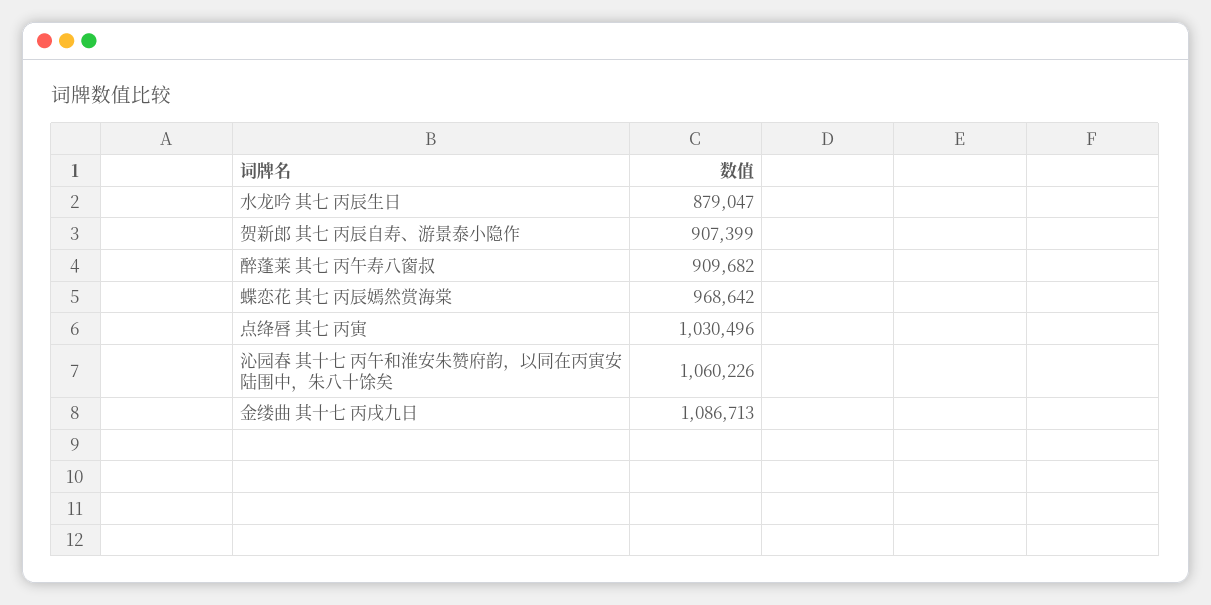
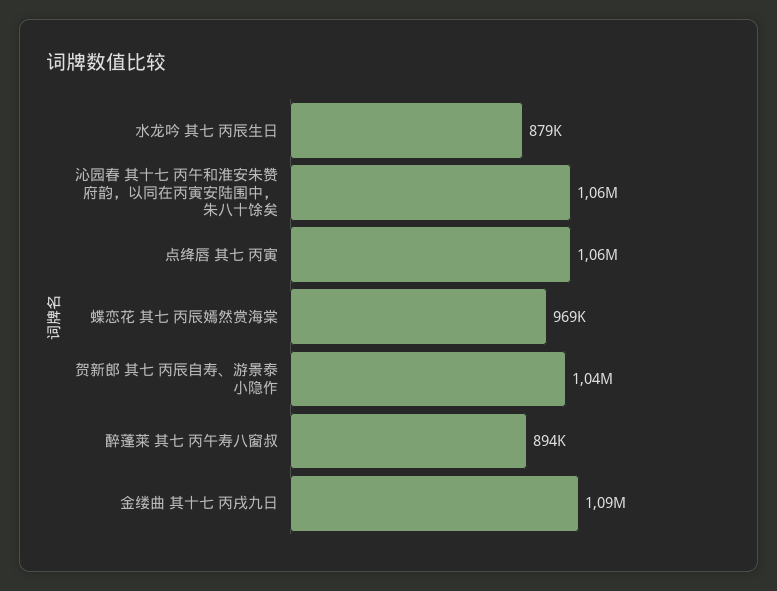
  {
    "水龙吟 其七 丙辰生日": 879047,
-   "贺新郎 其七 丙辰自寿、游景泰小隐作": 907399,
+   "贺新郎 其七 丙辰自寿、游景泰小隐作": 1040000,
-   "醉蓬莱 其七 丙午寿八窗叔": 909682,
+   "醉蓬莱 其七 丙午寿八窗叔": 894000,
    "蝶恋花 其七 丙辰嫣然赏海棠": 968642,
-   "点绛唇 其七 丙寅": 1030496,
+   "点绛唇 其七 丙寅": 1060000,
    "沁园春 其十七 丙午和淮安朱赞府韵，以同在丙寅安陆围中，朱八十馀矣": 1060226,
    "金缕曲 其十七 丙戌九日": 1086713
  }

